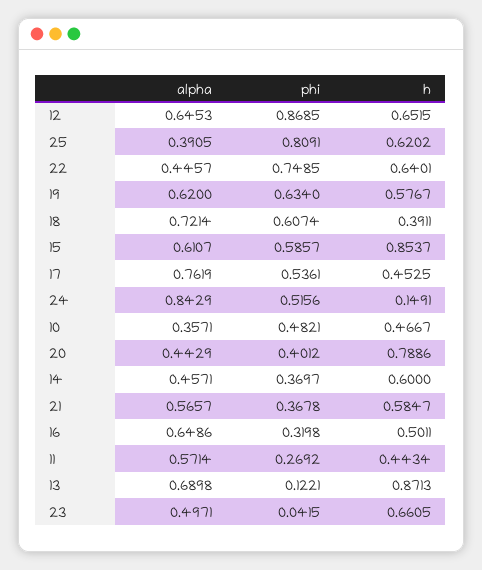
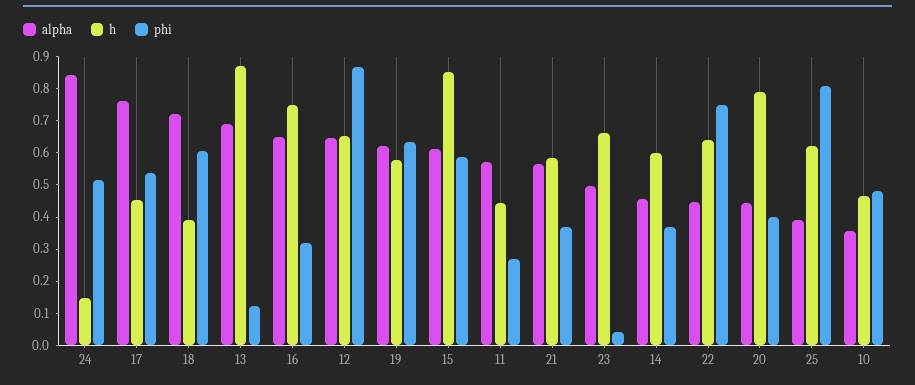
  {
    "alpha": {
      "12": 0.6453,
      "25": 0.3905,
      "22": 0.4457,
      "19": 0.62,
      "18": 0.7214,
      "15": 0.6107,
      "17": 0.7619,
      "24": 0.8429,
      "10": 0.3571,
      "20": 0.4429,
      "14": 0.4571,
      "21": 0.5657,
      "16": 0.6486,
      "11": 0.5714,
      "13": 0.6898,
      "23": 0.4971
    },
    "phi": {
      "12": 0.8685,
      "25": 0.8091,
      "22": 0.7485,
      "19": 0.634,
      "18": 0.6074,
      "15": 0.5857,
      "17": 0.5361,
      "24": 0.5156,
      "10": 0.4821,
      "20": 0.4012,
      "14": 0.3697,
      "21": 0.3678,
      "16": 0.3198,
      "11": 0.2692,
      "13": 0.1221,
      "23": 0.0415
    },
    "h": {
      "12": 0.6515,
      "25": 0.6202,
      "22": 0.6401,
      "19": 0.5767,
      "18": 0.3911,
      "15": 0.8537,
      "17": 0.4525,
      "24": 0.1491,
      "10": 0.4667,
      "20": 0.7886,
      "14": 0.6,
      "21": 0.5847,
-     "16": 0.5011,
+     "16": 0.75,
      "11": 0.4434,
      "13": 0.8713,
      "23": 0.6605
    }
  }

